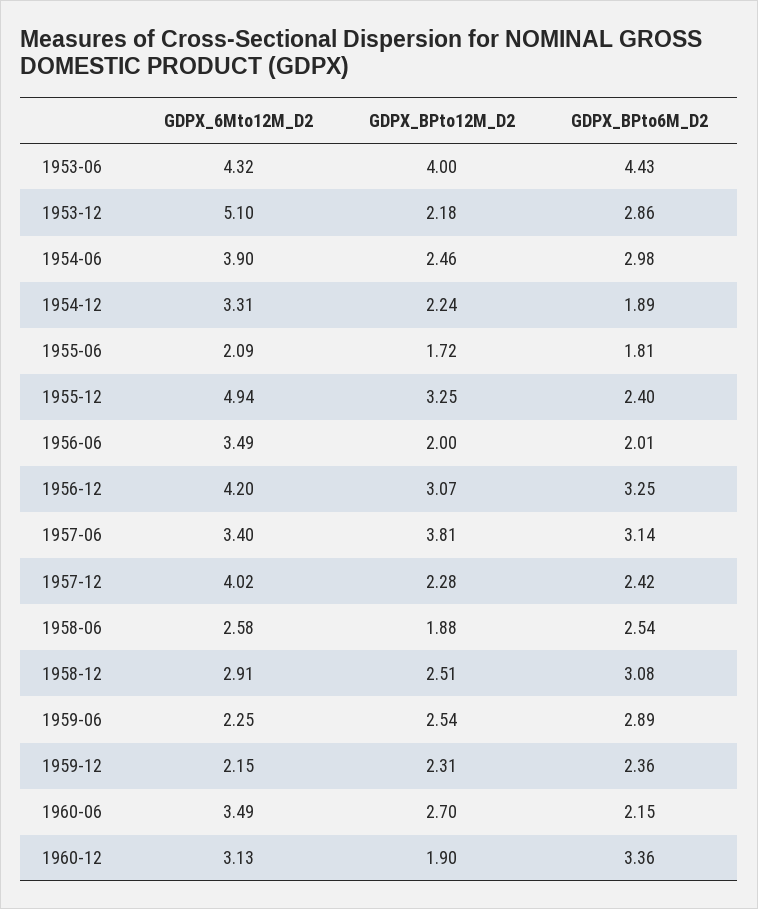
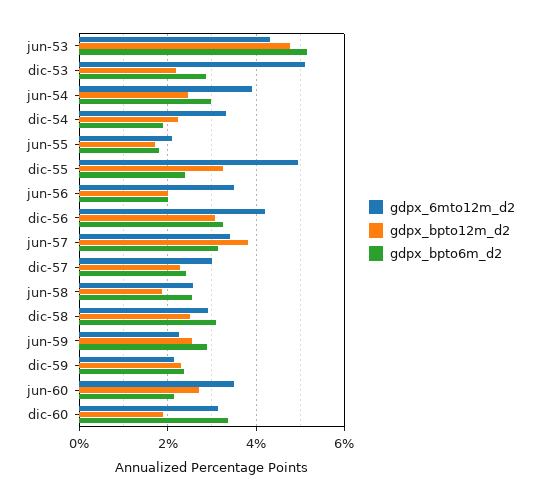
  {
    "GDPX_6Mto12M_D2": {
      "1953-06": 4.32,
      "1953-12": 5.1,
      "1954-06": 3.9,
      "1954-12": 3.31,
      "1955-06": 2.09,
      "1955-12": 4.94,
      "1956-06": 3.49,
      "1956-12": 4.2,
      "1957-06": 3.4,
-     "1957-12": 4.02,
+     "1957-12": 3,
      "1958-06": 2.58,
      "1958-12": 2.91,
      "1959-06": 2.25,
      "1959-12": 2.15,
      "1960-06": 3.49,
      "1960-12": 3.13
    },
    "GDPX_BPto12M_D2": {
-     "1953-06": 4,
+     "1953-06": 4.8,
      "1953-12": 2.18,
      "1954-06": 2.46,
      "1954-12": 2.24,
      "1955-06": 1.72,
      "1955-12": 3.25,
      "1956-06": 2,
      "1956-12": 3.07,
      "1957-06": 3.81,
      "1957-12": 2.28,
      "1958-06": 1.88,
      "1958-12": 2.51,
      "1959-06": 2.54,
      "1959-12": 2.31,
      "1960-06": 2.7,
      "1960-12": 1.9
    },
    "GDPX_BPto6M_D2": {
-     "1953-06": 4.43,
+     "1953-06": 5.2,
      "1953-12": 2.86,
      "1954-06": 2.98,
      "1954-12": 1.89,
      "1955-06": 1.81,
      "1955-12": 2.4,
      "1956-06": 2.01,
      "1956-12": 3.25,
      "1957-06": 3.14,
      "1957-12": 2.42,
      "1958-06": 2.54,
      "1958-12": 3.08,
      "1959-06": 2.89,
      "1959-12": 2.36,
      "1960-06": 2.15,
      "1960-12": 3.36
    }
  }

